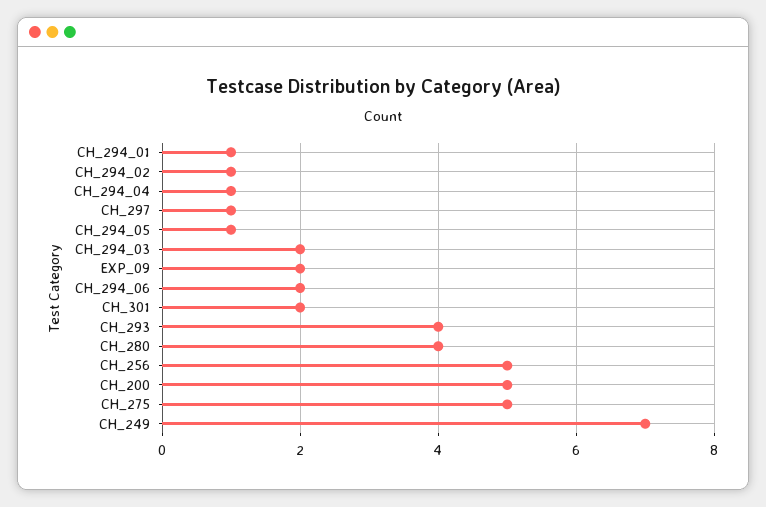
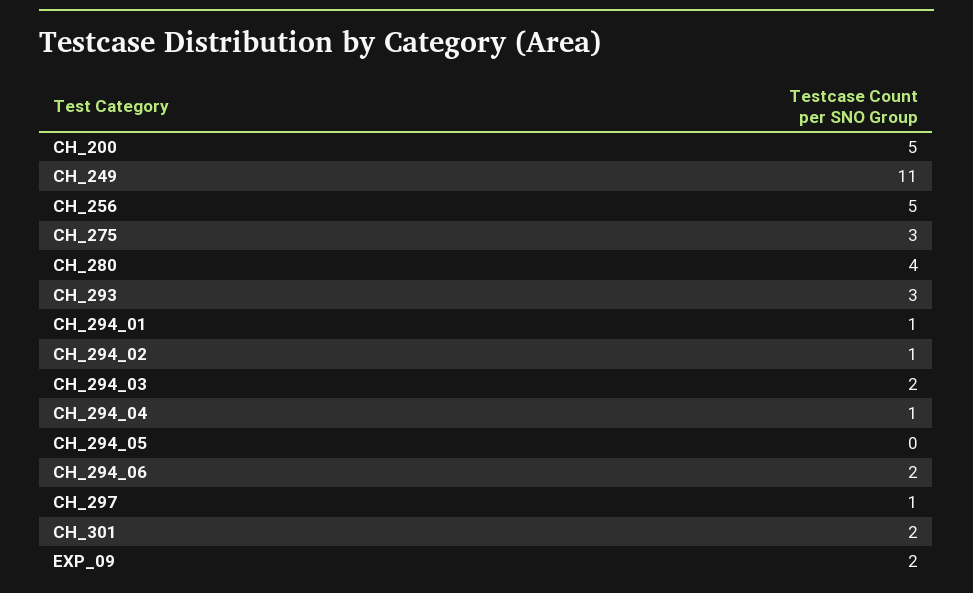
  {
    "CH_294_01": 1,
    "CH_294_02": 1,
    "CH_294_04": 1,
    "CH_297": 1,
-   "CH_294_05": 1,
+   "CH_294_05": 0,
    "CH_294_03": 2,
    "EXP_09": 2,
    "CH_294_06": 2,
    "CH_301": 2,
-   "CH_293": 4,
+   "CH_293": 3,
    "CH_280": 4,
    "CH_256": 5,
    "CH_200": 5,
-   "CH_275": 5,
+   "CH_275": 3,
-   "CH_249": 7
+   "CH_249": 11
  }

